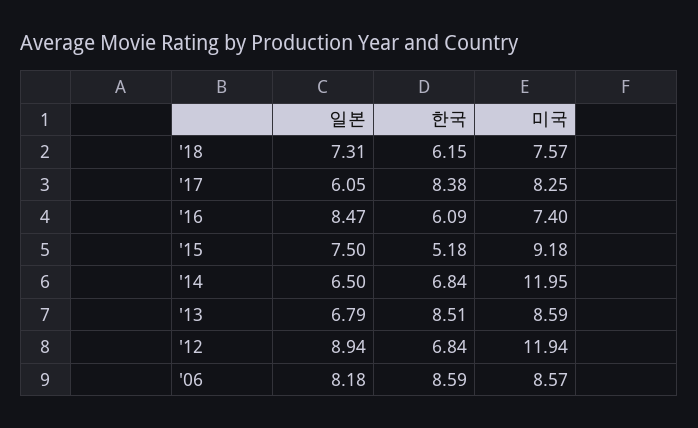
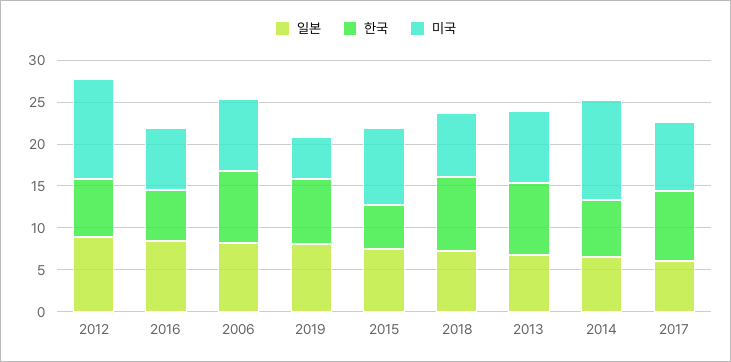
  {
    "일본": {
      "'18": 7.31,
      "'17": 6.05,
      "'16": 8.47,
      "'15": 7.5,
      "'14": 6.5,
      "'13": 6.79,
      "'12": 8.94,
-     "'06": 8.18
+     "'06": 8.18,
+     "2019": 8
    },
    "한국": {
-     "'18": 6.15,
+     "'18": 9,
      "'17": 8.38,
      "'16": 6.09,
      "'15": 5.18,
      "'14": 6.84,
      "'13": 8.51,
      "'12": 6.84,
-     "'06": 8.59
+     "'06": 8.59,
+     "2019": 8
    },
    "미국": {
      "'18": 7.57,
      "'17": 8.25,
      "'16": 7.4,
      "'15": 9.18,
      "'14": 11.95,
      "'13": 8.59,
      "'12": 11.94,
-     "'06": 8.57
+     "'06": 8.57,
+     "2019": 5
    }
  }

